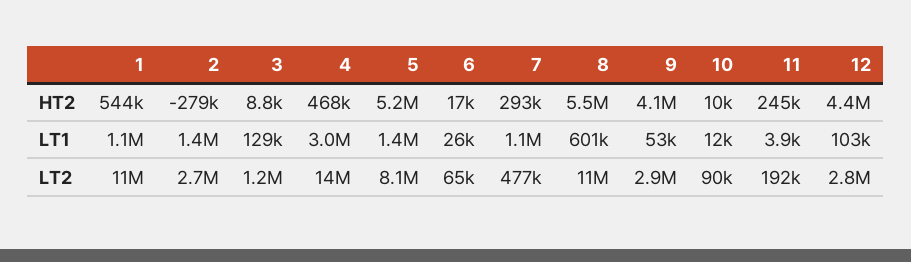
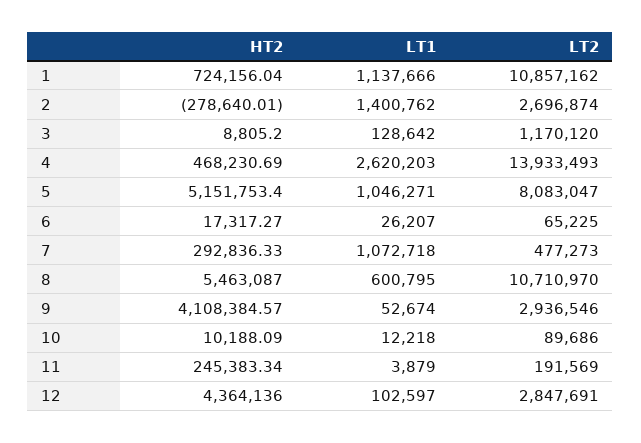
  {
    "1": {
-     "HT2": 544000,
+     "HT2": 724156.04,
      "LT1": 1137666,
      "LT2": 10857162
    },
    "2": {
      "HT2": -278640.01,
      "LT1": 1400762,
      "LT2": 2696874
    },
    "3": {
      "HT2": 8805.2,
      "LT1": 128642,
      "LT2": 1170120
    },
    "4": {
      "HT2": 468230.69,
-     "LT1": 3000000,
+     "LT1": 2620203,
      "LT2": 13933493
    },
    "5": {
      "HT2": 5151753.4,
-     "LT1": 1400000,
+     "LT1": 1046271,
      "LT2": 8083047
    },
    "6": {
      "HT2": 17317.27,
      "LT1": 26207,
      "LT2": 65225
    },
    "7": {
      "HT2": 292836.33,
      "LT1": 1072718,
      "LT2": 477273
    },
    "8": {
      "HT2": 5463087,
      "LT1": 600795,
      "LT2": 10710970
    },
    "9": {
      "HT2": 4108384.57,
      "LT1": 52674,
      "LT2": 2936546
    },
    "10": {
      "HT2": 10188.09,
      "LT1": 12218,
      "LT2": 89686
    },
    "11": {
      "HT2": 245383.34,
      "LT1": 3879,
      "LT2": 191569
    },
    "12": {
      "HT2": 4364136,
      "LT1": 102597,
      "LT2": 2847691
    }
  }

